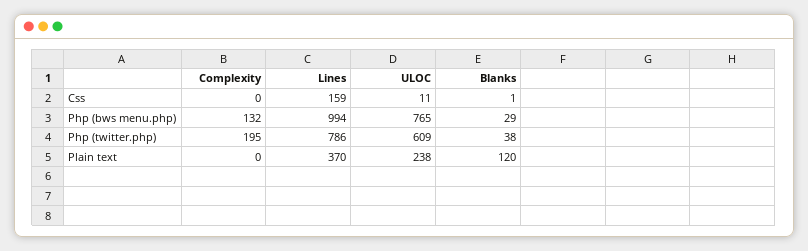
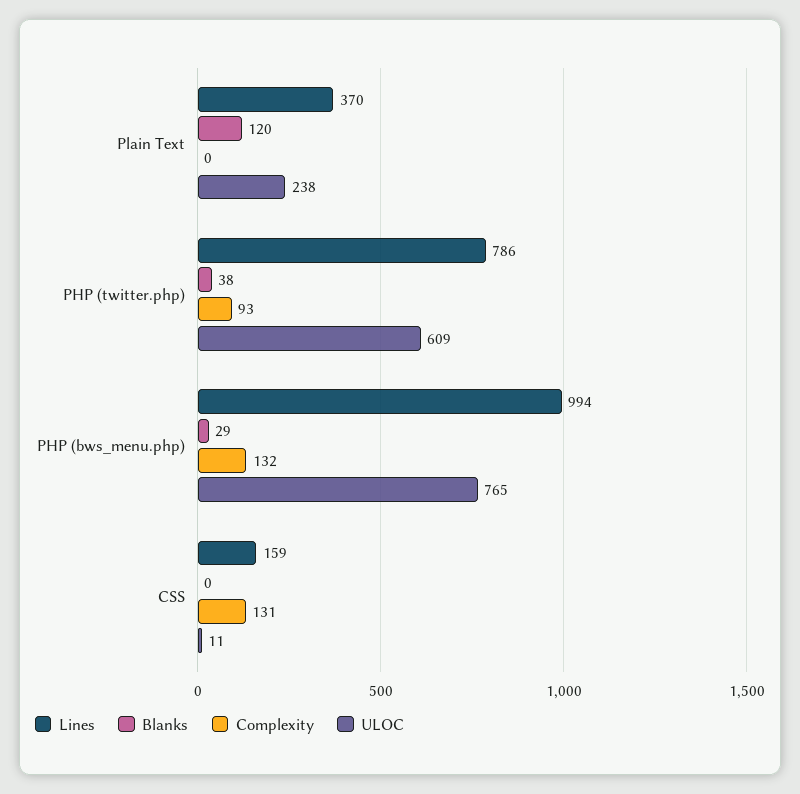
  {
    "Complexity": {
-     "Css": 0,
+     "Css": 131,
      "Php (bws menu.php)": 132,
-     "Php (twitter.php)": 195,
+     "Php (twitter.php)": 93,
      "Plain text": 0
    },
    "Lines": {
      "Css": 159,
      "Php (bws menu.php)": 994,
      "Php (twitter.php)": 786,
      "Plain text": 370
    },
    "ULOC": {
      "Css": 11,
      "Php (bws menu.php)": 765,
      "Php (twitter.php)": 609,
      "Plain text": 238
    },
    "Blanks": {
-     "Css": 1,
+     "Css": 0,
      "Php (bws menu.php)": 29,
      "Php (twitter.php)": 38,
      "Plain text": 120
    }
  }

